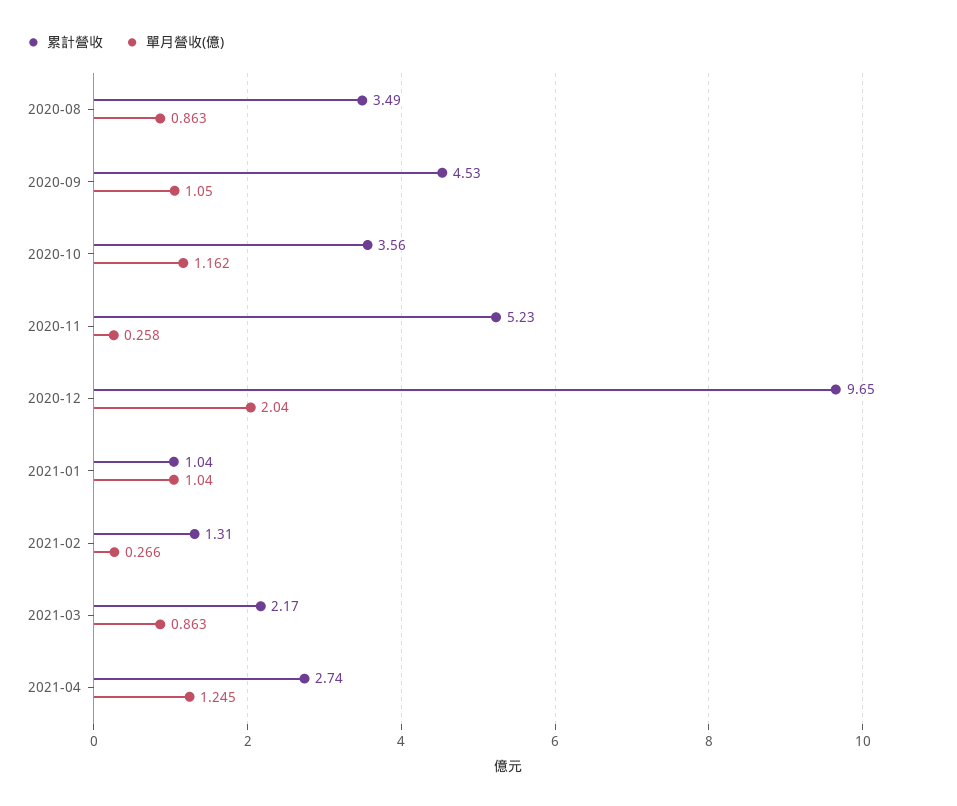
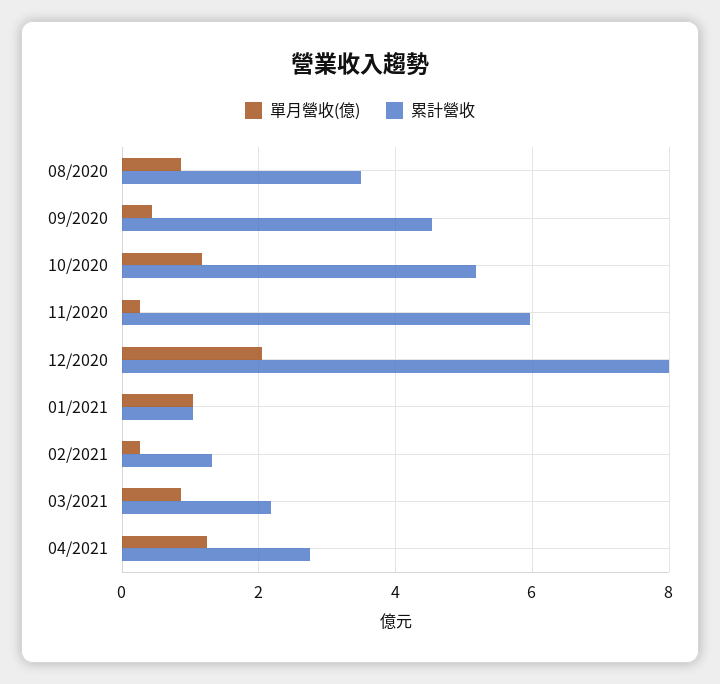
  {
    "累計營收": {
      "2020-08": 3.49,
      "2020-09": 4.53,
-     "2020-10": 3.56,
+     "2020-10": 5.2,
-     "2020-11": 5.23,
+     "2020-11": 6,
-     "2020-12": 9.65,
+     "2020-12": 8,
      "2021-01": 1.04,
      "2021-02": 1.31,
      "2021-03": 2.17,
      "2021-04": 2.74
    },
    "單月營收(億)": {
      "2020-08": 0.863,
-     "2020-09": 1.05,
+     "2020-09": 0.4,
      "2020-10": 1.162,
      "2020-11": 0.258,
      "2020-12": 2.04,
      "2021-01": 1.04,
      "2021-02": 0.266,
      "2021-03": 0.863,
      "2021-04": 1.245
    }
  }

